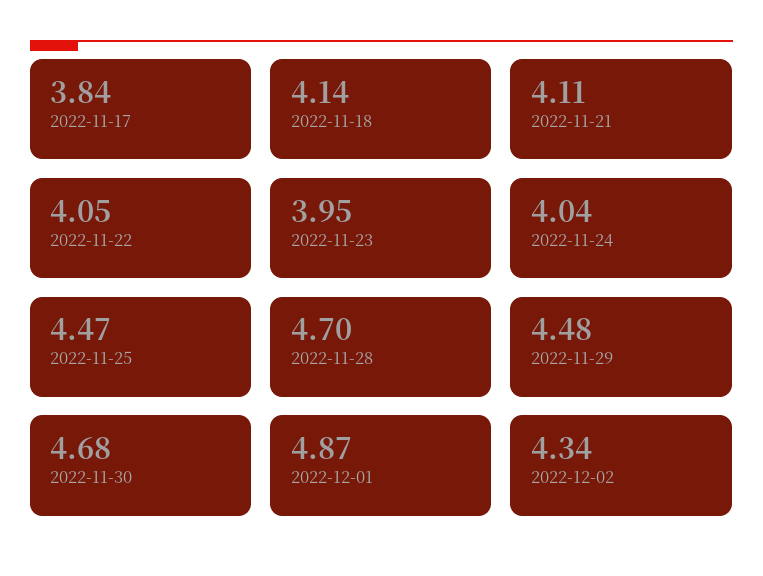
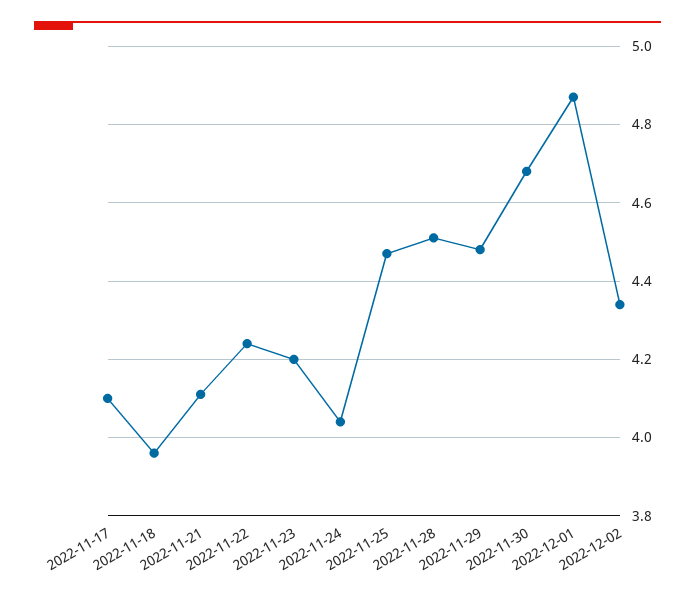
  {
-   "2022-11-17": 3.84,
+   "2022-11-17": 4.1,
-   "2022-11-18": 4.14,
+   "2022-11-18": 3.95,
    "2022-11-21": 4.11,
-   "2022-11-22": 4.05,
+   "2022-11-22": 4.25,
-   "2022-11-23": 3.95,
+   "2022-11-23": 4.2,
    "2022-11-24": 4.04,
    "2022-11-25": 4.47,
-   "2022-11-28": 4.7,
+   "2022-11-28": 4.5,
    "2022-11-29": 4.48,
    "2022-11-30": 4.68,
    "2022-12-01": 4.87,
    "2022-12-02": 4.34
  }

